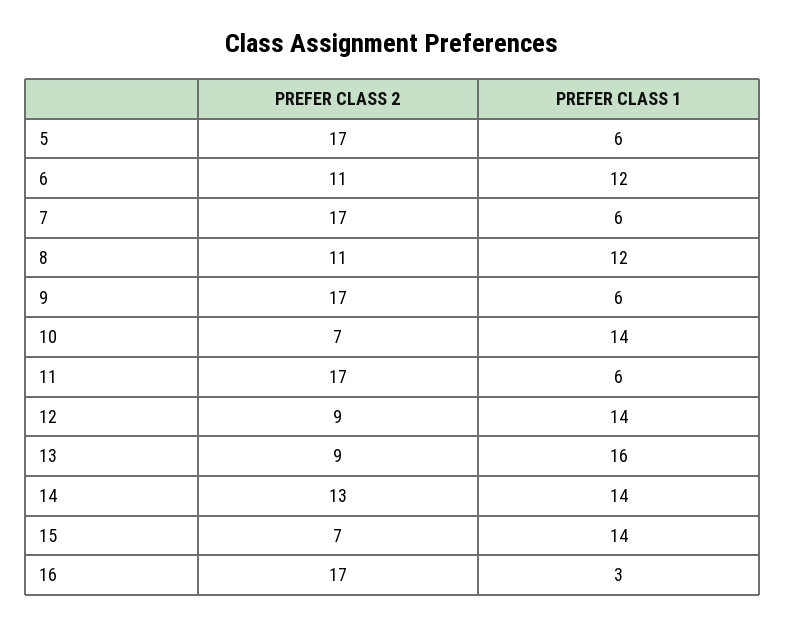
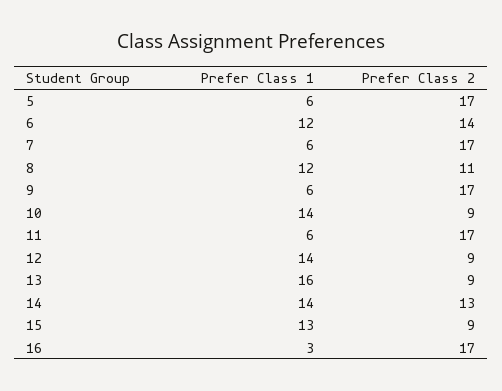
  {
    "PREFER CLASS 2": {
      "5": 17,
-     "6": 11,
+     "6": 14,
      "7": 17,
      "8": 11,
      "9": 17,
-     "10": 7,
+     "10": 9,
      "11": 17,
      "12": 9,
      "13": 9,
      "14": 13,
-     "15": 7,
+     "15": 9,
      "16": 17
    },
    "PREFER CLASS 1": {
      "5": 6,
      "6": 12,
      "7": 6,
      "8": 12,
      "9": 6,
      "10": 14,
      "11": 6,
      "12": 14,
      "13": 16,
      "14": 14,
-     "15": 14,
+     "15": 13,
      "16": 3
    }
  }

